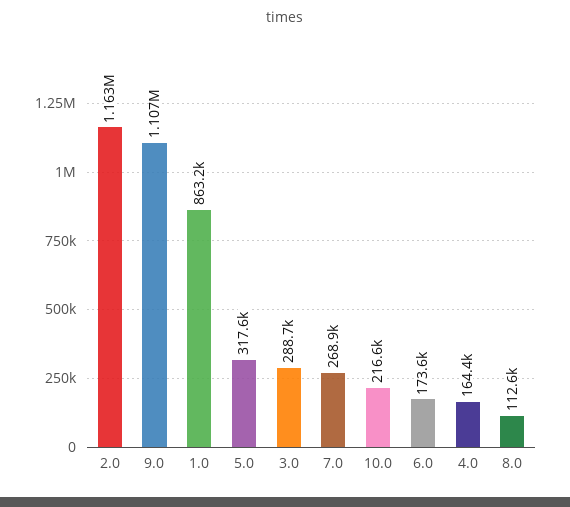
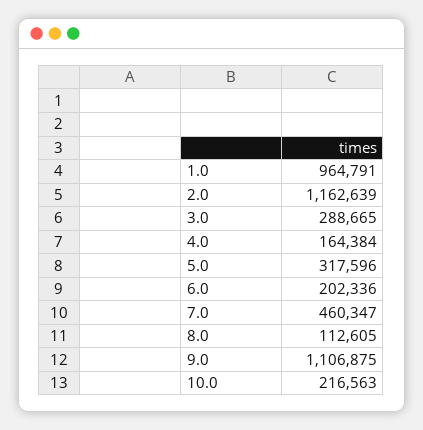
  {
    "2.0": 1162639,
    "9.0": 1106875,
-   "1.0": 863200,
+   "1.0": 964791,
    "5.0": 317596,
    "3.0": 288665,
-   "7.0": 268900,
+   "7.0": 460347,
    "10.0": 216563,
-   "6.0": 173600,
+   "6.0": 202336,
    "4.0": 164384,
    "8.0": 112605
  }

